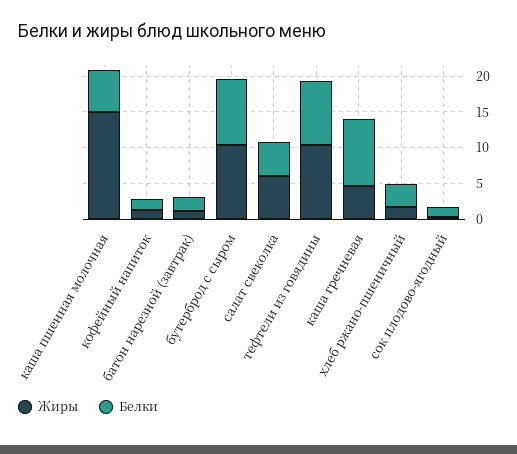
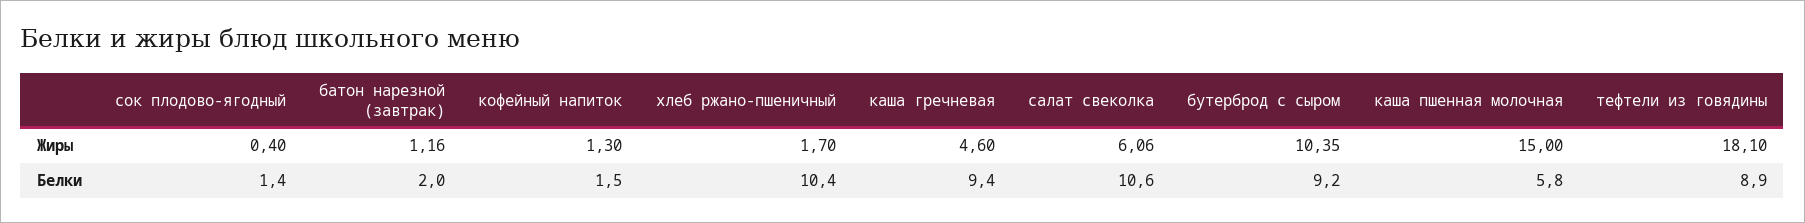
  {
    "Жиры": {
      "каша пшенная молочная": 15,
      "кофейный напиток": 1.3,
      "батон нарезной (завтрак)": 1.16,
      "бутерброд с сыром": 10.35,
      "салат свеколка": 6.06,
-     "тефтели из говядины": 10,
+     "тефтели из говядины": 18.1,
      "каша гречневая": 4.6,
      "хлеб ржано-пшеничный": 1.7,
      "сок плодово-ягодный": 0.4
    },
    "Белки": {
      "каша пшенная молочная": 5.8,
      "кофейный напиток": 1.5,
      "батон нарезной (завтрак)": 2,
      "бутерброд с сыром": 9.2,
-     "салат свеколка": 5,
+     "салат свеколка": 10.6,
      "тефтели из говядины": 8.9,
      "каша гречневая": 9.4,
-     "хлеб ржано-пшеничный": 2.5,
+     "хлеб ржано-пшеничный": 10.4,
      "сок плодово-ягодный": 1.4
    }
  }

